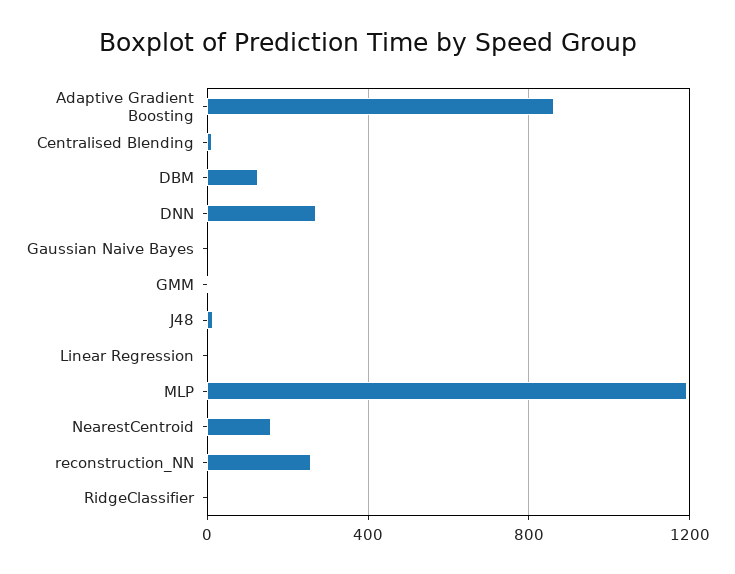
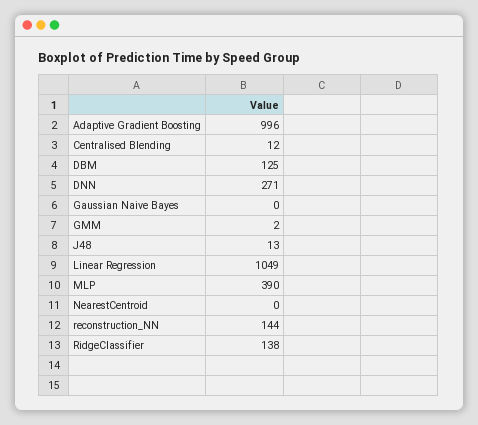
  {
-   "Adaptive Gradient Boosting": 850,
+   "Adaptive Gradient Boosting": 996,
    "Centralised Blending": 12,
    "DBM": 125,
    "DNN": 271,
    "Gaussian Naive Bayes": 0,
    "GMM": 2,
    "J48": 13,
-   "Linear Regression": 0,
+   "Linear Regression": 1049,
-   "MLP": 1200,
+   "MLP": 390,
-   "NearestCentroid": 150,
+   "NearestCentroid": 0,
-   "reconstruction_NN": 250,
+   "reconstruction_NN": 144,
-   "RidgeClassifier": 0
+   "RidgeClassifier": 138
  }

